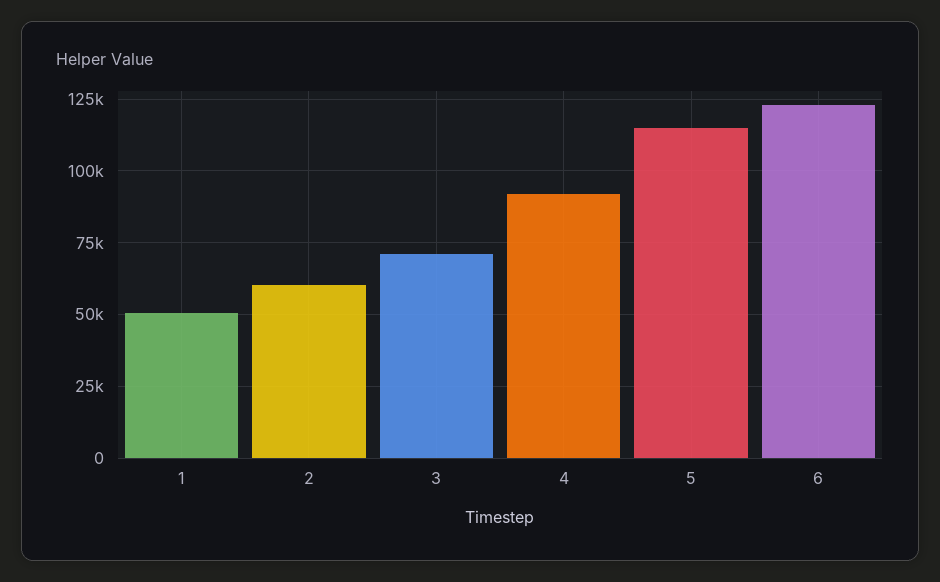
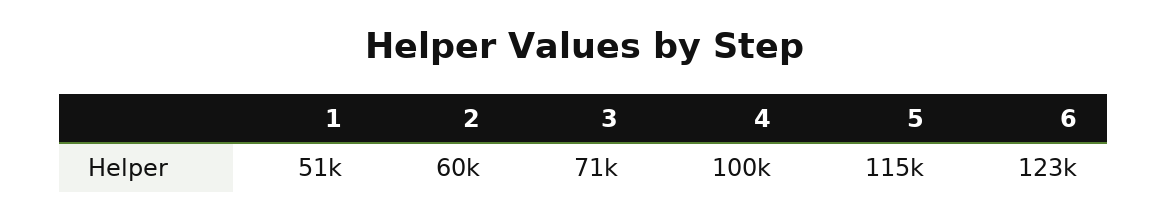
  {
    "1": 51000,
    "2": 60000,
    "3": 71000,
-   "4": 92500,
+   "4": 100000,
    "5": 115000,
    "6": 123000
  }

